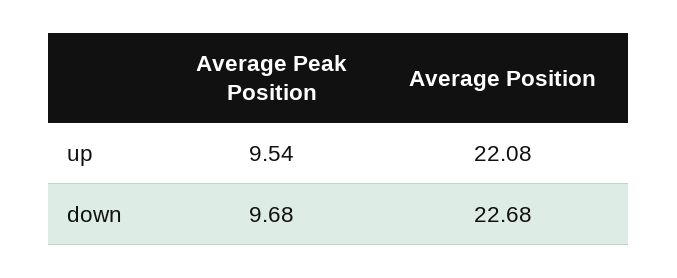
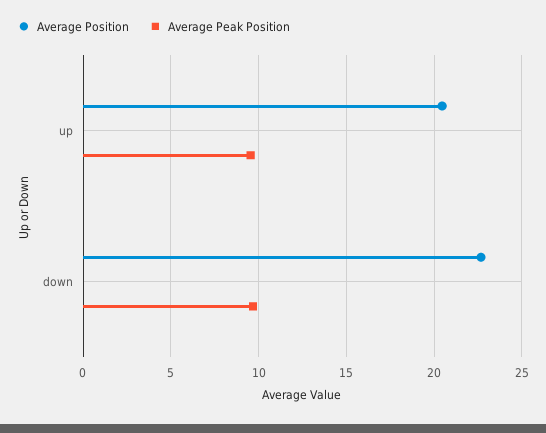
  {
    "Average Peak Position": {
      "up": 9.54,
      "down": 9.68
    },
    "Average Position": {
-     "up": 22.08,
+     "up": 20.5,
      "down": 22.68
    }
  }

